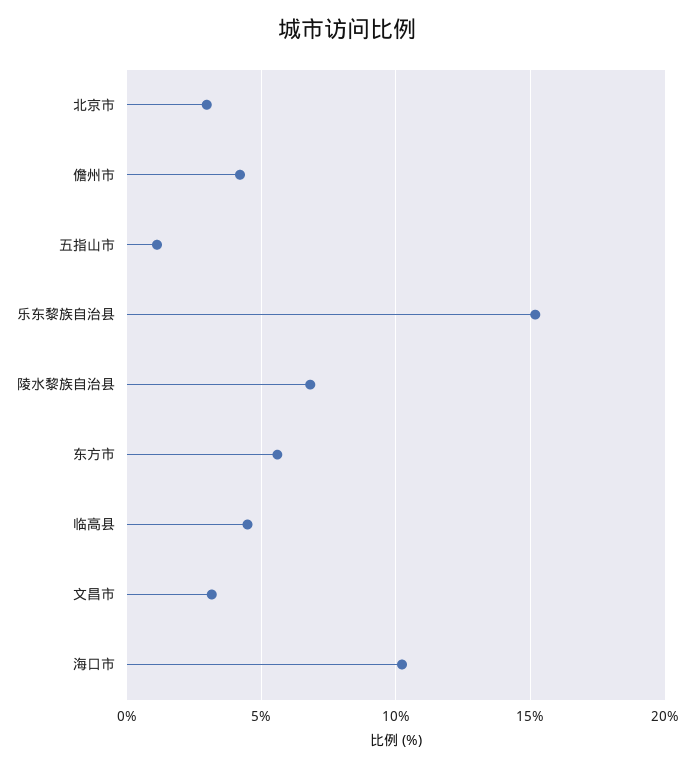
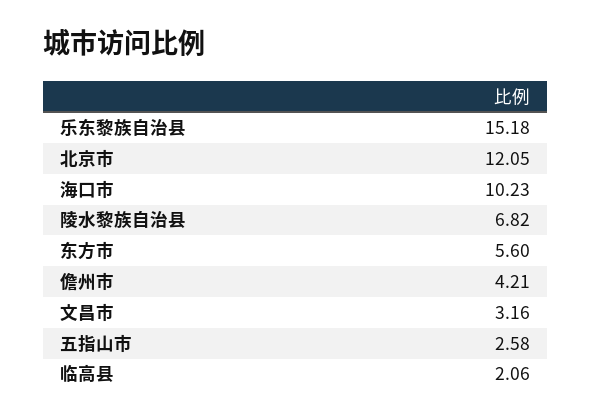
  {
-   "北京市": 3,
+   "北京市": 12.05,
    "儋州市": 4.21,
-   "五指山市": 1,
+   "五指山市": 2.58,
    "乐东黎族自治县": 15.18,
    "陵水黎族自治县": 6.82,
    "东方市": 5.6,
-   "临高县": 4.5,
+   "临高县": 2.06,
    "文昌市": 3.16,
    "海口市": 10.23
  }

